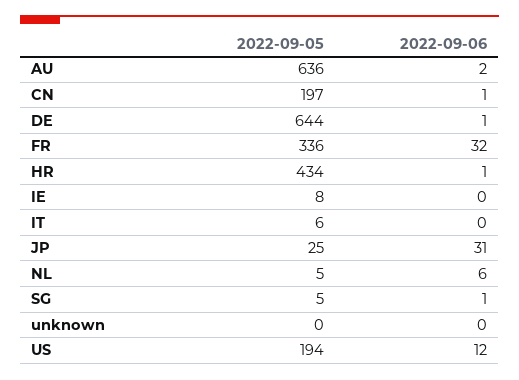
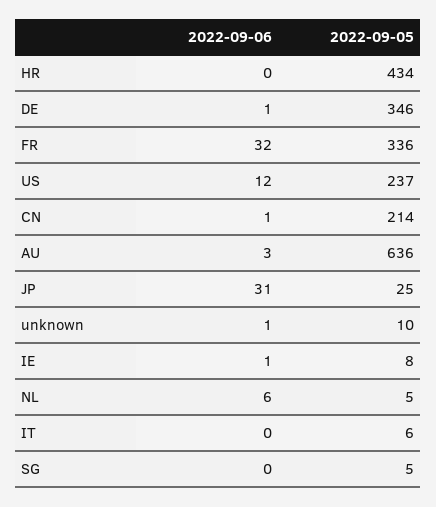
  {
    "2022-09-05": {
      "AU": 636,
-     "CN": 197,
+     "CN": 214,
-     "DE": 644,
+     "DE": 346,
      "FR": 336,
      "HR": 434,
      "IE": 8,
      "IT": 6,
      "JP": 25,
      "NL": 5,
      "SG": 5,
-     "unknown": 0,
+     "unknown": 10,
-     "US": 194
+     "US": 237
    },
    "2022-09-06": {
-     "AU": 2,
+     "AU": 3,
      "CN": 1,
      "DE": 1,
      "FR": 32,
-     "HR": 1,
+     "HR": 0,
-     "IE": 0,
+     "IE": 1,
      "IT": 0,
      "JP": 31,
      "NL": 6,
-     "SG": 1,
+     "SG": 0,
-     "unknown": 0,
+     "unknown": 1,
      "US": 12
    }
  }

